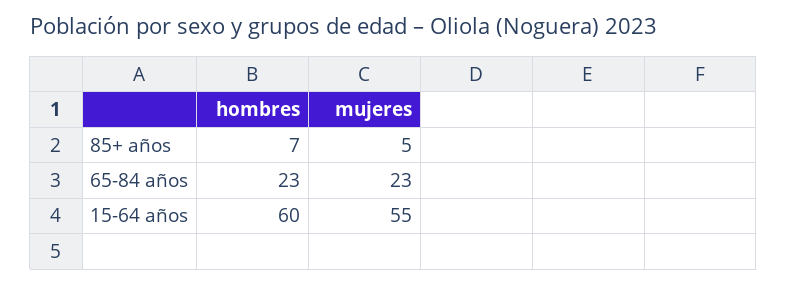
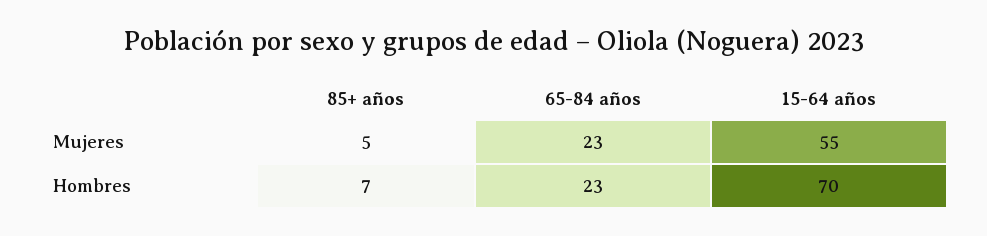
  {
    "hombres": {
      "85+ años": 7,
      "65-84 años": 23,
-     "15-64 años": 60
+     "15-64 años": 70
    },
    "mujeres": {
      "85+ años": 5,
      "65-84 años": 23,
      "15-64 años": 55
    }
  }

